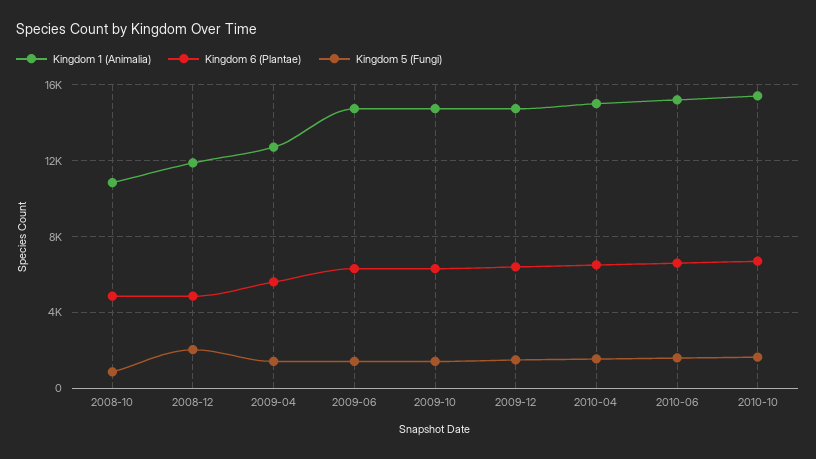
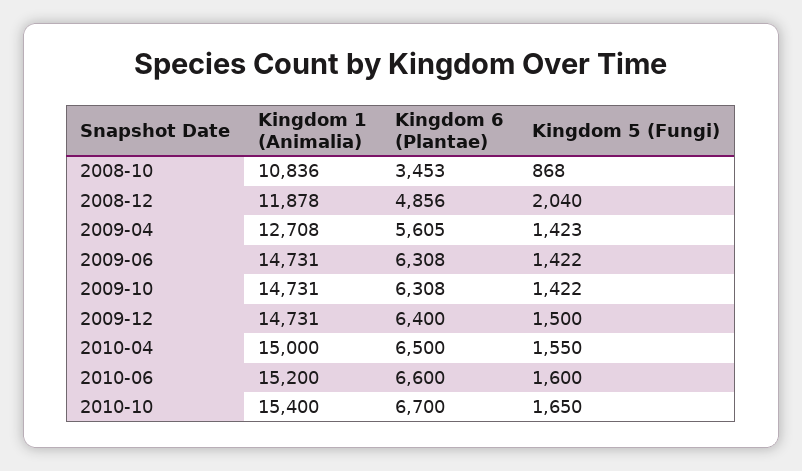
  {
    "Kingdom 1 (Animalia)": {
      "2008-10": 10836,
      "2008-12": 11878,
      "2009-04": 12708,
      "2009-06": 14731,
      "2009-10": 14731,
      "2009-12": 14731,
      "2010-04": 15000,
      "2010-06": 15200,
      "2010-10": 15400
    },
    "Kingdom 6 (Plantae)": {
-     "2008-10": 5000,
+     "2008-10": 3453,
      "2008-12": 4856,
      "2009-04": 5605,
      "2009-06": 6308,
      "2009-10": 6308,
      "2009-12": 6400,
      "2010-04": 6500,
      "2010-06": 6600,
      "2010-10": 6700
    },
    "Kingdom 5 (Fungi)": {
      "2008-10": 868,
      "2008-12": 2040,
      "2009-04": 1423,
      "2009-06": 1422,
      "2009-10": 1422,
      "2009-12": 1500,
      "2010-04": 1550,
      "2010-06": 1600,
      "2010-10": 1650
    }
  }

